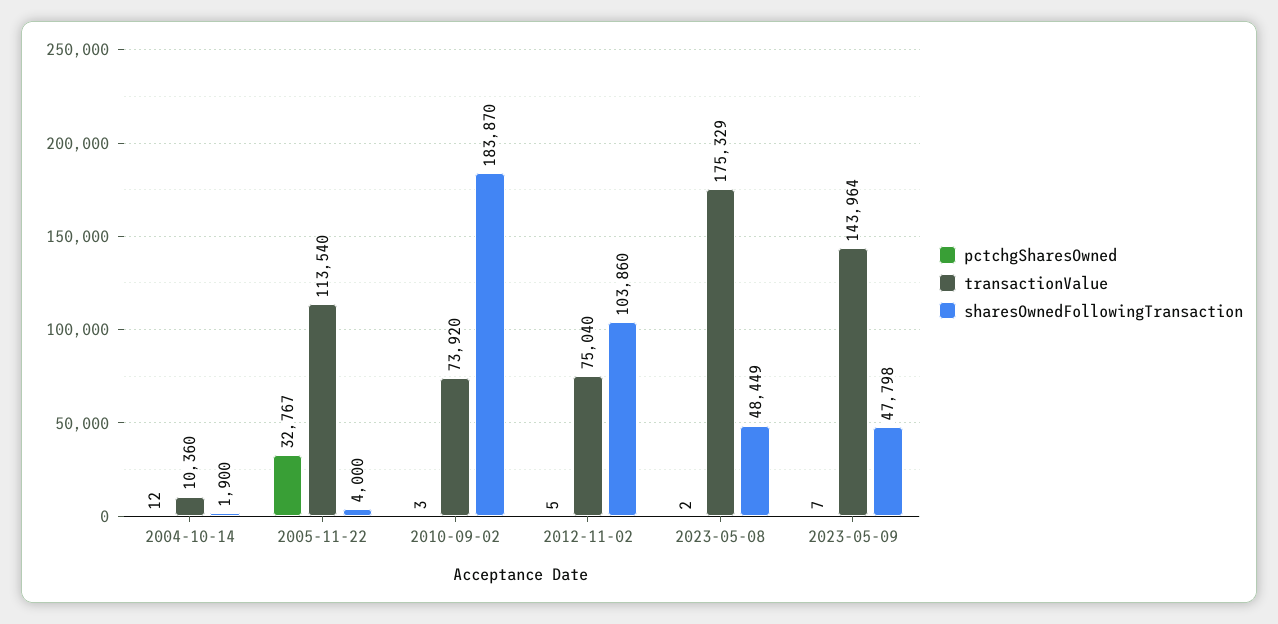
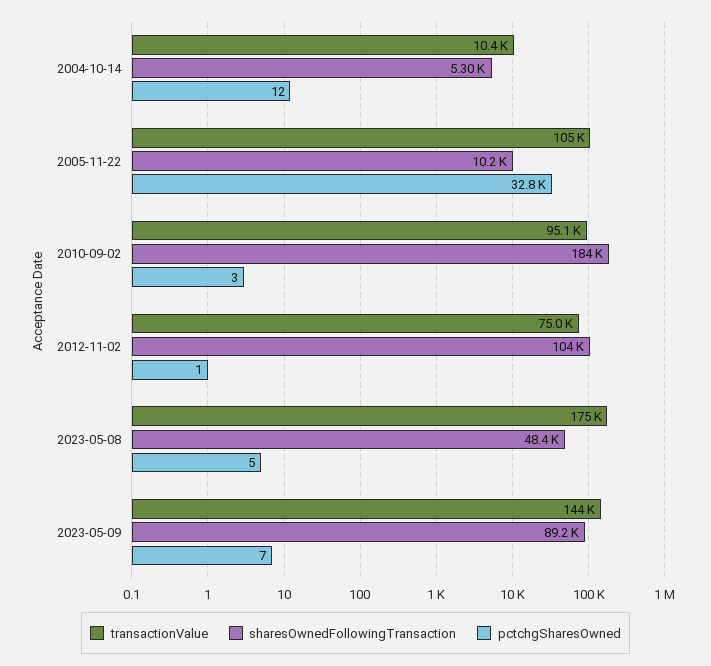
  {
    "pctchgSharesOwned": {
      "2004-10-14": 12,
      "2005-11-22": 32767,
      "2010-09-02": 3,
-     "2012-11-02": 5,
+     "2012-11-02": 1,
-     "2023-05-08": 2,
+     "2023-05-08": 5,
      "2023-05-09": 7
    },
    "transactionValue": {
      "2004-10-14": 10360,
-     "2005-11-22": 113540,
+     "2005-11-22": 105000,
-     "2010-09-02": 73920,
+     "2010-09-02": 95100,
      "2012-11-02": 75040,
      "2023-05-08": 175329,
      "2023-05-09": 143964
    },
    "sharesOwnedFollowingTransaction": {
-     "2004-10-14": 1900,
+     "2004-10-14": 5300,
-     "2005-11-22": 4000,
+     "2005-11-22": 10200,
      "2010-09-02": 183870,
      "2012-11-02": 103860,
      "2023-05-08": 48449,
-     "2023-05-09": 47798
+     "2023-05-09": 89200
    }
  }

